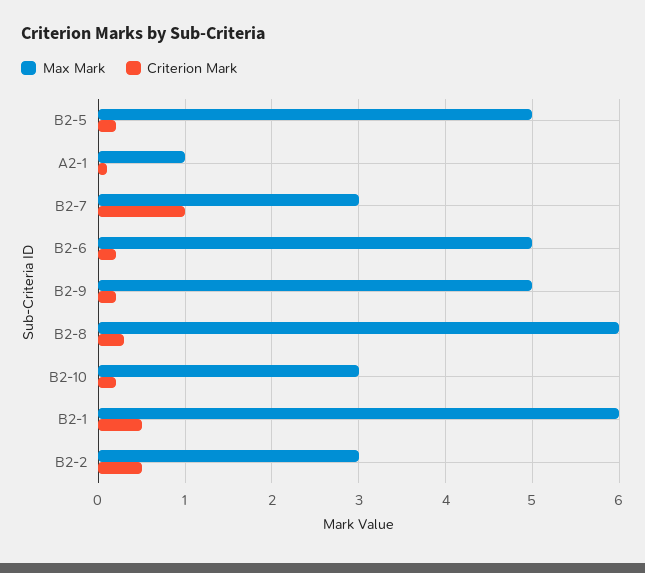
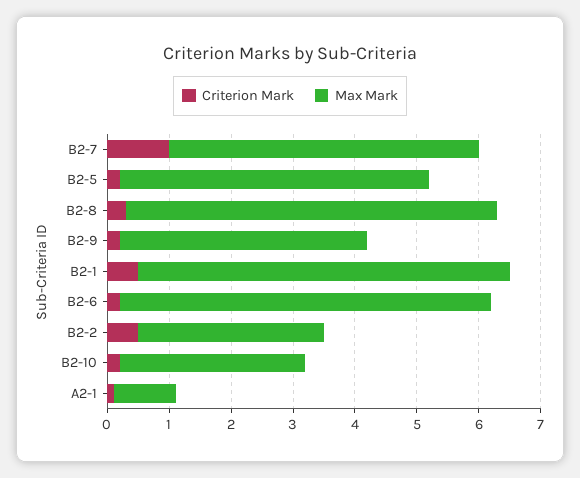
  {
    "Max Mark": {
      "B2-5": 5,
      "A2-1": 1,
-     "B2-7": 3,
+     "B2-7": 5,
-     "B2-6": 5,
+     "B2-6": 6,
-     "B2-9": 5,
+     "B2-9": 4,
      "B2-8": 6,
      "B2-10": 3,
      "B2-1": 6,
      "B2-2": 3
    },
    "Criterion Mark": {
      "B2-5": 0.2,
      "A2-1": 0.1,
      "B2-7": 1,
      "B2-6": 0.2,
      "B2-9": 0.2,
      "B2-8": 0.3,
      "B2-10": 0.2,
      "B2-1": 0.5,
      "B2-2": 0.5
    }
  }

